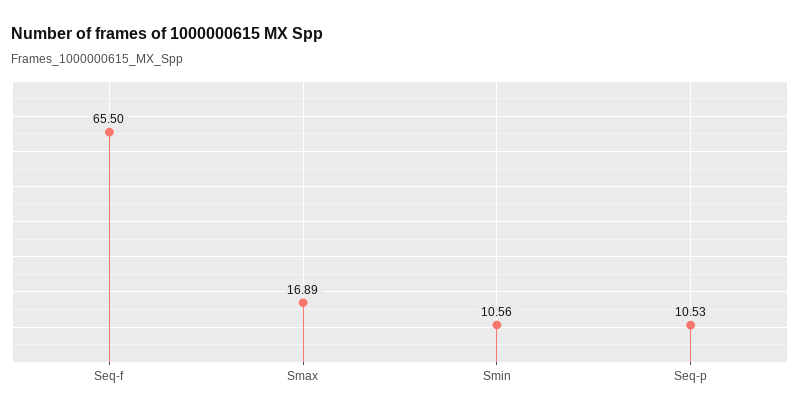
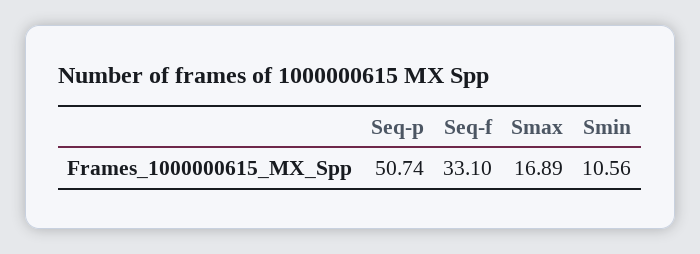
  {
-   "Seq-f": 65.5,
+   "Seq-f": 33.1,
    "Smax": 16.89,
    "Smin": 10.56,
-   "Seq-p": 10.53
+   "Seq-p": 50.74
  }

